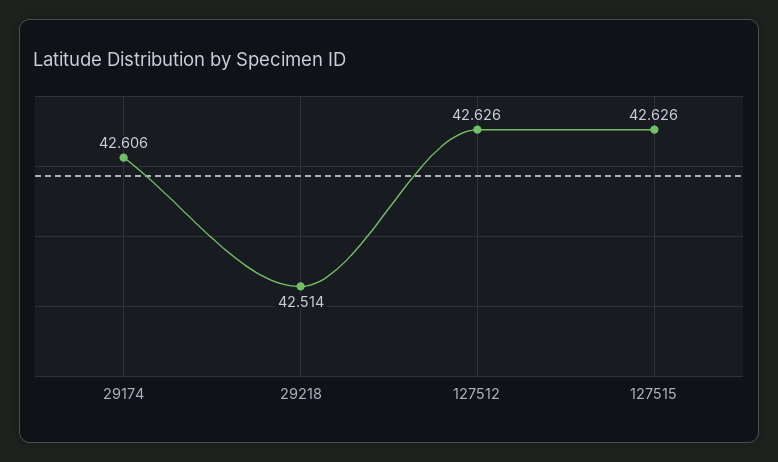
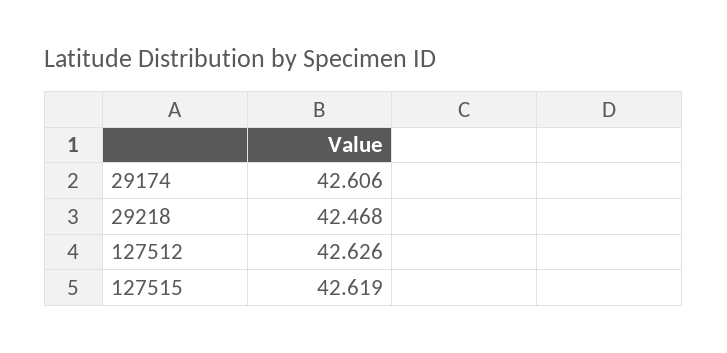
  {
    "29174": 42.606,
-   "29218": 42.514,
+   "29218": 42.468,
    "127512": 42.626,
-   "127515": 42.626
+   "127515": 42.619
  }

